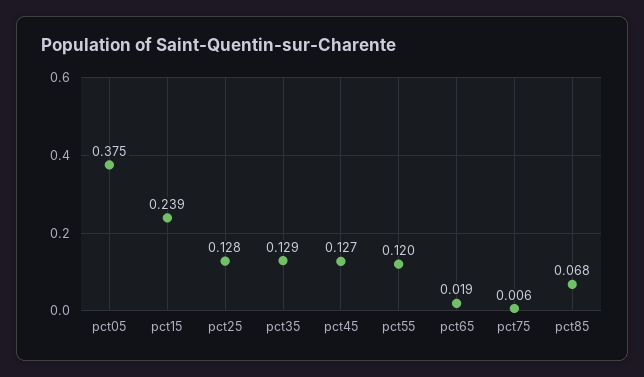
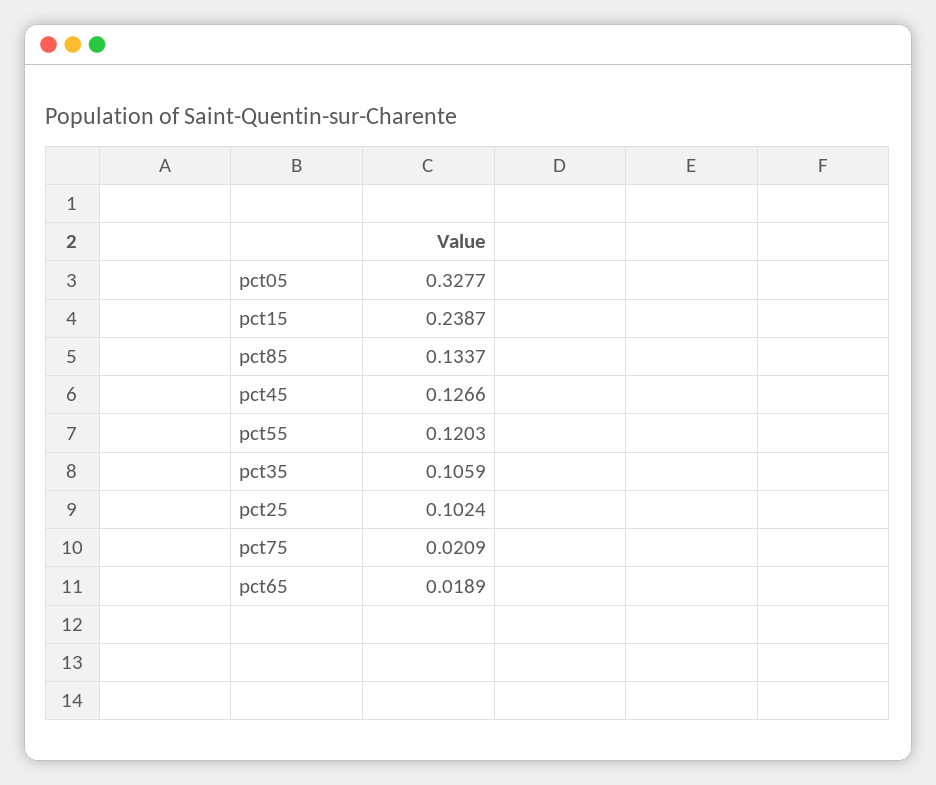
  {
-   "pct05": 0.375,
+   "pct05": 0.3277,
    "pct15": 0.2387,
-   "pct25": 0.128,
+   "pct25": 0.1024,
-   "pct35": 0.129,
+   "pct35": 0.1059,
    "pct45": 0.1266,
    "pct55": 0.1203,
    "pct65": 0.0189,
-   "pct75": 0.006,
+   "pct75": 0.0209,
-   "pct85": 0.068
+   "pct85": 0.1337
  }

